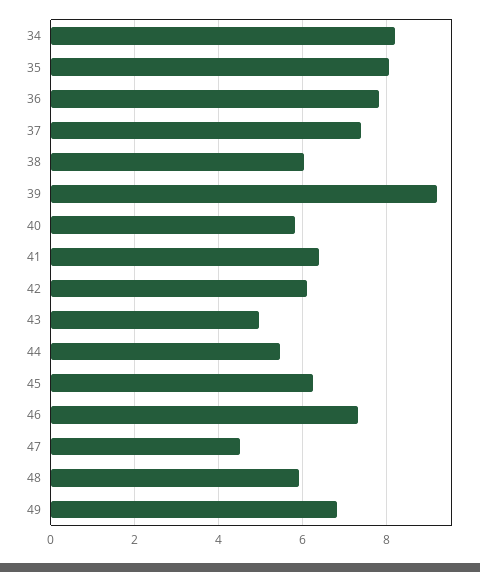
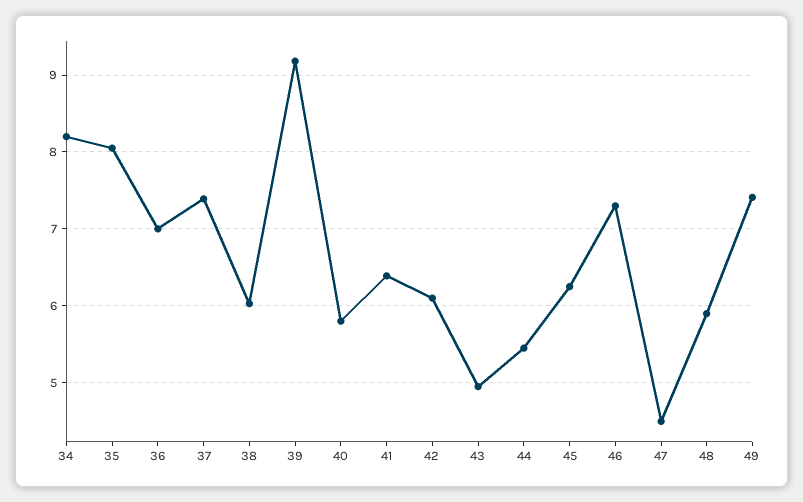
  {
    "34": 8.2,
    "35": 8.1,
-   "36": 7.8,
+   "36": 7,
    "37": 7.4,
    "38": 6,
    "39": 9.2,
    "40": 5.8,
    "41": 6.4,
    "42": 6.1,
    "43": 5,
    "44": 5.5,
    "45": 6.3,
    "46": 7.3,
    "47": 4.5,
    "48": 5.9,
-   "49": 6.8
+   "49": 7.4
  }

